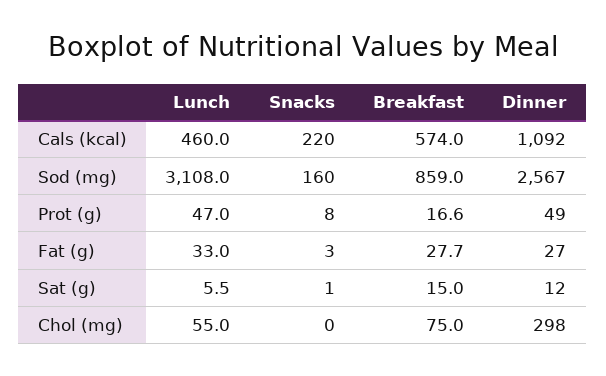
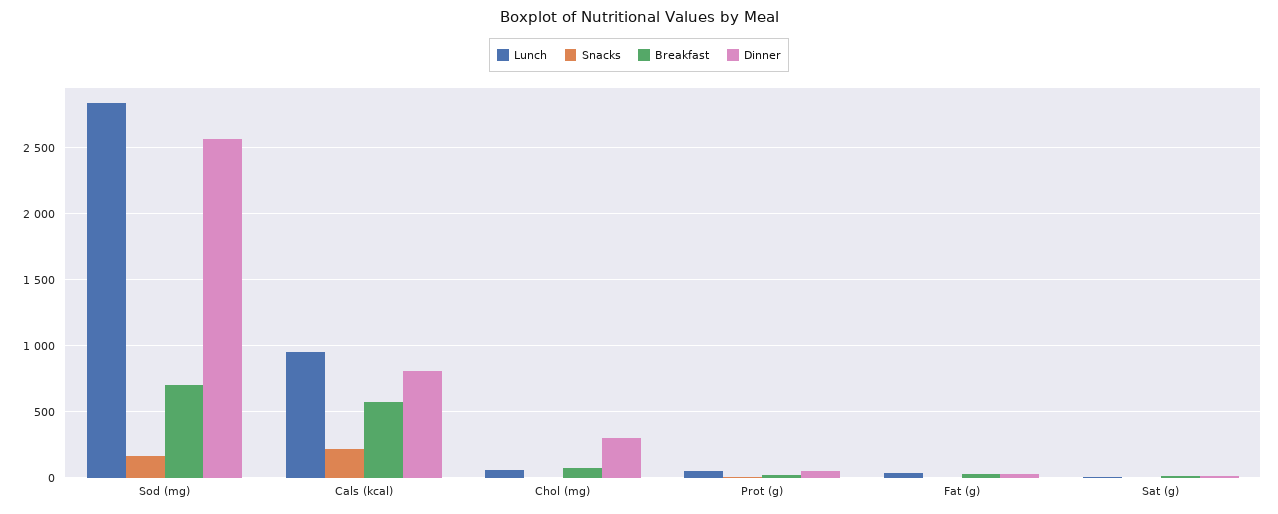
  {
    "Lunch": {
-     "Cals (kcal)": 460,
+     "Cals (kcal)": 950,
-     "Sod (mg)": 3108,
+     "Sod (mg)": 2850,
      "Prot (g)": 47,
      "Fat (g)": 33,
      "Sat (g)": 5.5,
      "Chol (mg)": 55
    },
    "Snacks": {
      "Cals (kcal)": 220,
      "Sod (mg)": 160,
      "Prot (g)": 8,
      "Fat (g)": 3,
      "Sat (g)": 1,
      "Chol (mg)": 0
    },
    "Breakfast": {
      "Cals (kcal)": 574,
-     "Sod (mg)": 859,
+     "Sod (mg)": 700,
      "Prot (g)": 16.6,
      "Fat (g)": 27.7,
      "Sat (g)": 15,
      "Chol (mg)": 75
    },
    "Dinner": {
-     "Cals (kcal)": 1092,
+     "Cals (kcal)": 800,
      "Sod (mg)": 2567,
      "Prot (g)": 49,
      "Fat (g)": 27,
      "Sat (g)": 12,
      "Chol (mg)": 298
    }
  }

